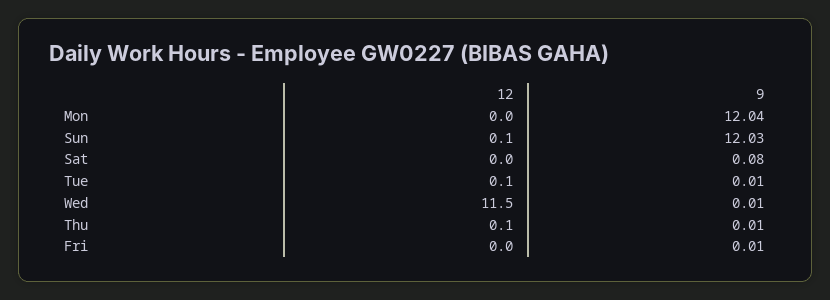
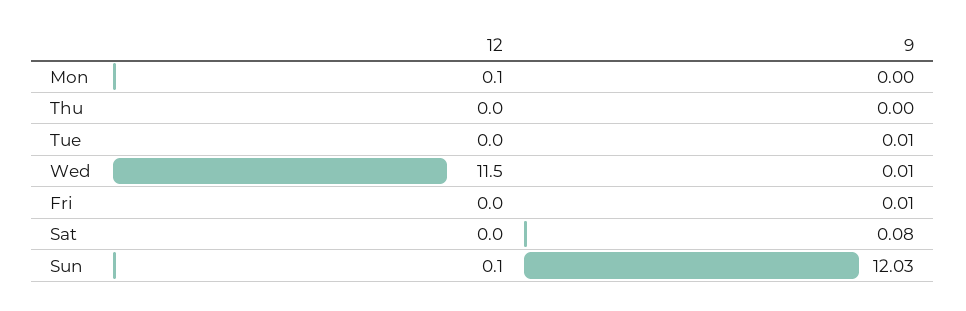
  {
    "12": {
-     "Mon": 0,
+     "Mon": 0.1,
      "Sun": 0.1,
      "Sat": 0,
-     "Tue": 0.1,
+     "Tue": 0,
      "Wed": 11.5,
-     "Thu": 0.1,
+     "Thu": 0,
      "Fri": 0
    },
    "9": {
-     "Mon": 12.04,
+     "Mon": 0,
      "Sun": 12.03,
      "Sat": 0.08,
      "Tue": 0.01,
      "Wed": 0.01,
-     "Thu": 0.01,
+     "Thu": 0,
      "Fri": 0.01
    }
  }

